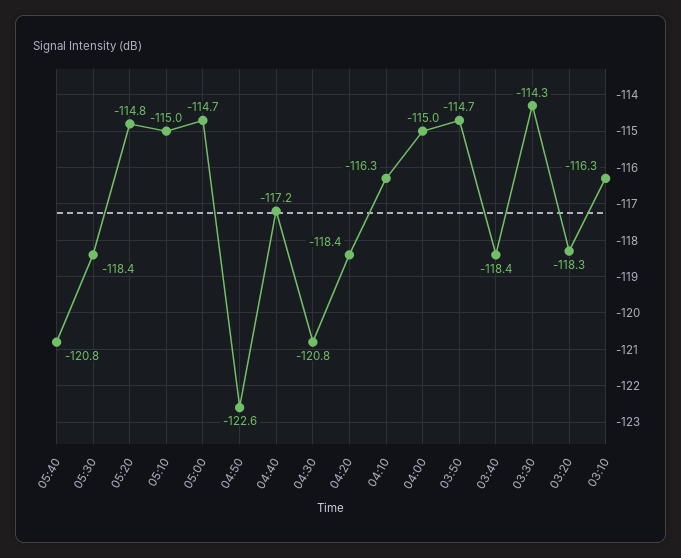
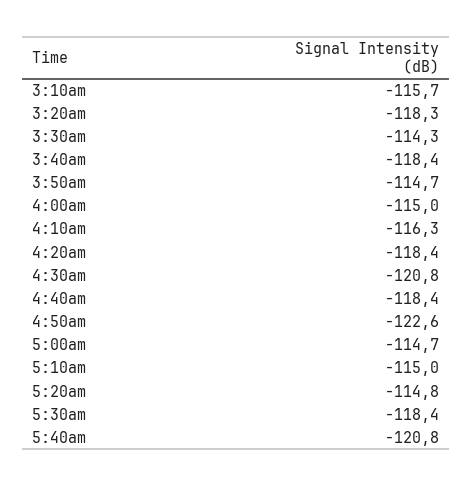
  {
    "05:40": -120.8,
    "05:30": -118.4,
    "05:20": -114.8,
    "05:10": -115,
    "05:00": -114.7,
    "04:50": -122.6,
-   "04:40": -117.2,
+   "04:40": -118.4,
    "04:30": -120.8,
    "04:20": -118.4,
    "04:10": -116.3,
    "04:00": -115,
    "03:50": -114.7,
    "03:40": -118.4,
    "03:30": -114.3,
    "03:20": -118.3,
-   "03:10": -116.3
+   "03:10": -115.7
  }

